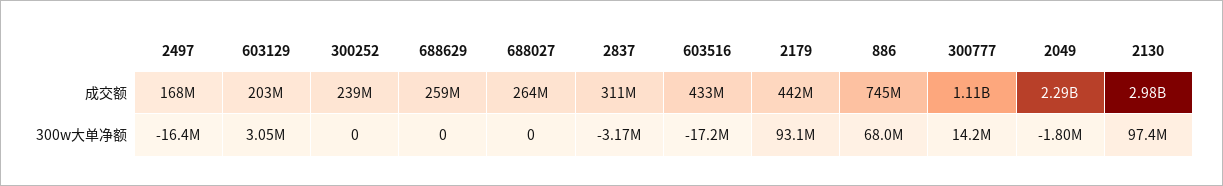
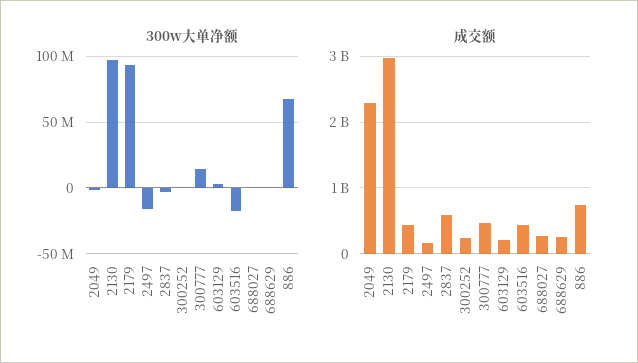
  {
    "成交额": {
      "2497": 168000000,
      "603129": 203000000,
      "300252": 239000000,
      "688629": 259000000,
      "688027": 264000000,
-     "2837": 311000000,
+     "2837": 600000000,
      "603516": 433000000,
      "2179": 442000000,
      "886": 745000000,
-     "300777": 1110000000,
+     "300777": 500000000,
      "2049": 2290000000,
      "2130": 2980000000
    },
    "300w大单净额": {
      "2497": -16400000,
      "603129": 3050000,
      "300252": 0,
      "688629": 0,
      "688027": 0,
      "2837": -3170000,
      "603516": -17200000,
      "2179": 93100000,
      "886": 68000000,
      "300777": 14200000,
      "2049": -1800000,
      "2130": 97400000
    }
  }

